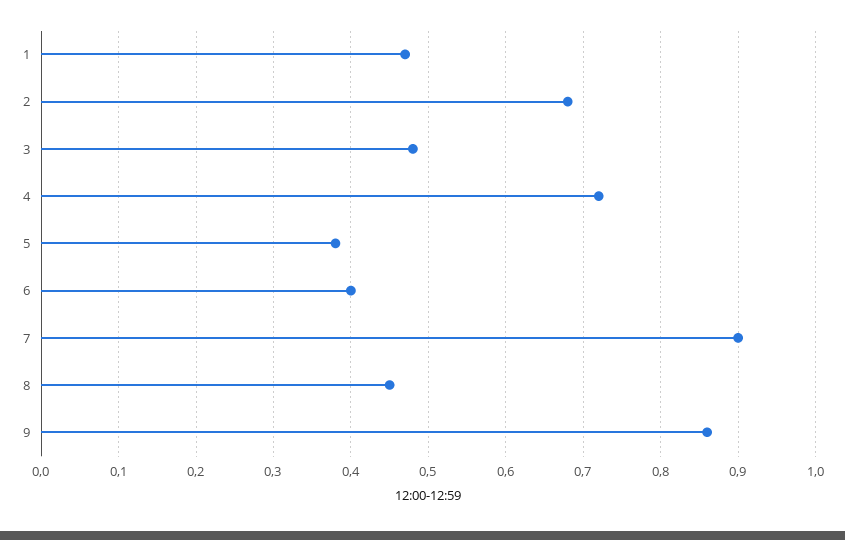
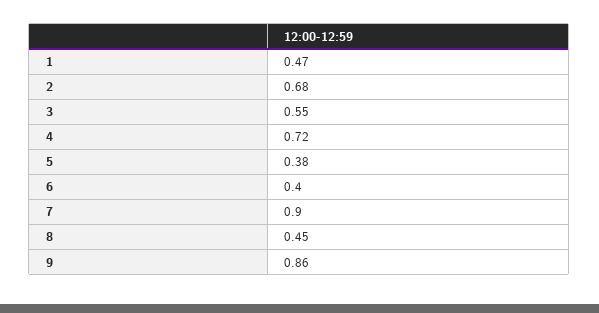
  {
    "1": 0.47,
    "2": 0.68,
-   "3": 0.48,
+   "3": 0.55,
    "4": 0.72,
    "5": 0.38,
    "6": 0.4,
    "7": 0.9,
    "8": 0.45,
    "9": 0.86
  }

